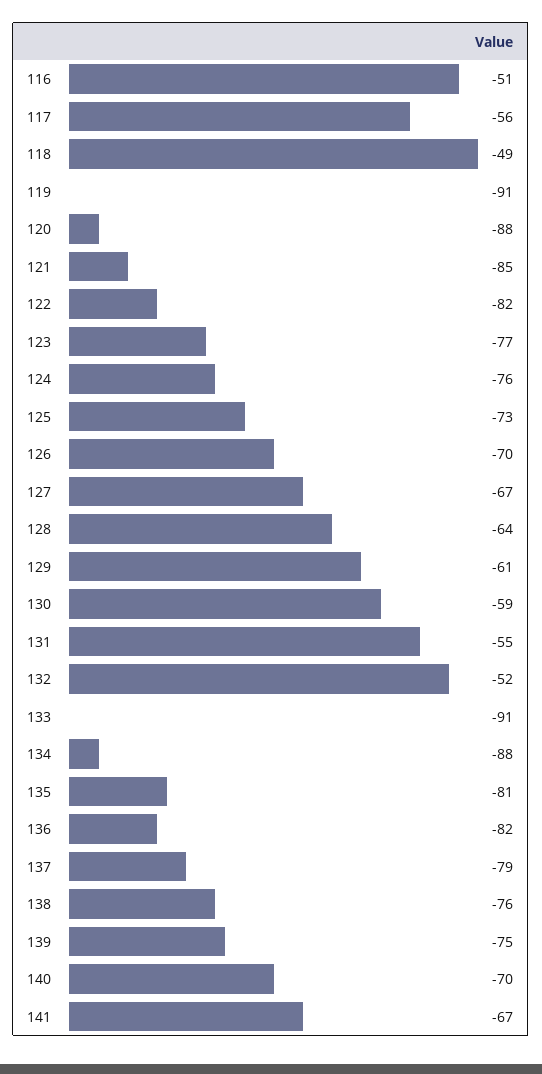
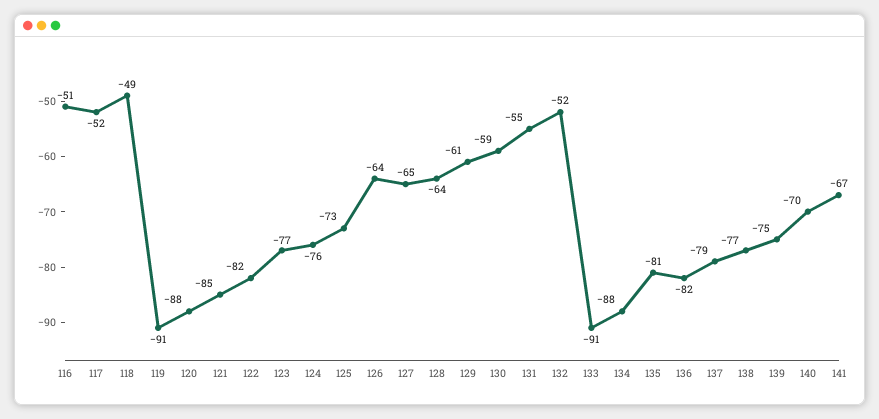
  {
    "116": -51,
-   "117": -56,
+   "117": -52,
    "118": -49,
    "119": -91,
    "120": -88,
    "121": -85,
    "122": -82,
    "123": -77,
    "124": -76,
    "125": -73,
-   "126": -70,
+   "126": -64,
-   "127": -67,
+   "127": -65,
    "128": -64,
    "129": -61,
    "130": -59,
    "131": -55,
    "132": -52,
    "133": -91,
    "134": -88,
    "135": -81,
    "136": -82,
    "137": -79,
-   "138": -76,
+   "138": -77,
    "139": -75,
    "140": -70,
    "141": -67
  }

